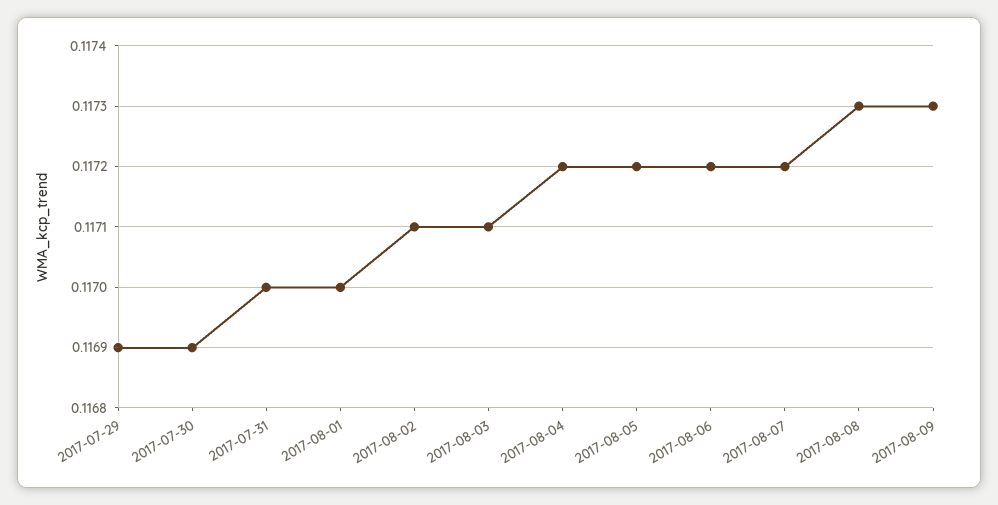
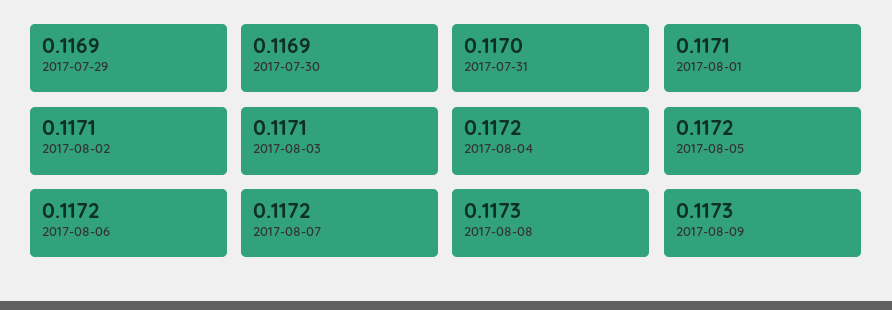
  {
    "2017-07-29": 0.1169,
    "2017-07-30": 0.1169,
    "2017-07-31": 0.117,
-   "2017-08-01": 0.117,
+   "2017-08-01": 0.1171,
    "2017-08-02": 0.1171,
    "2017-08-03": 0.1171,
    "2017-08-04": 0.1172,
    "2017-08-05": 0.1172,
    "2017-08-06": 0.1172,
    "2017-08-07": 0.1172,
    "2017-08-08": 0.1173,
    "2017-08-09": 0.1173
  }

